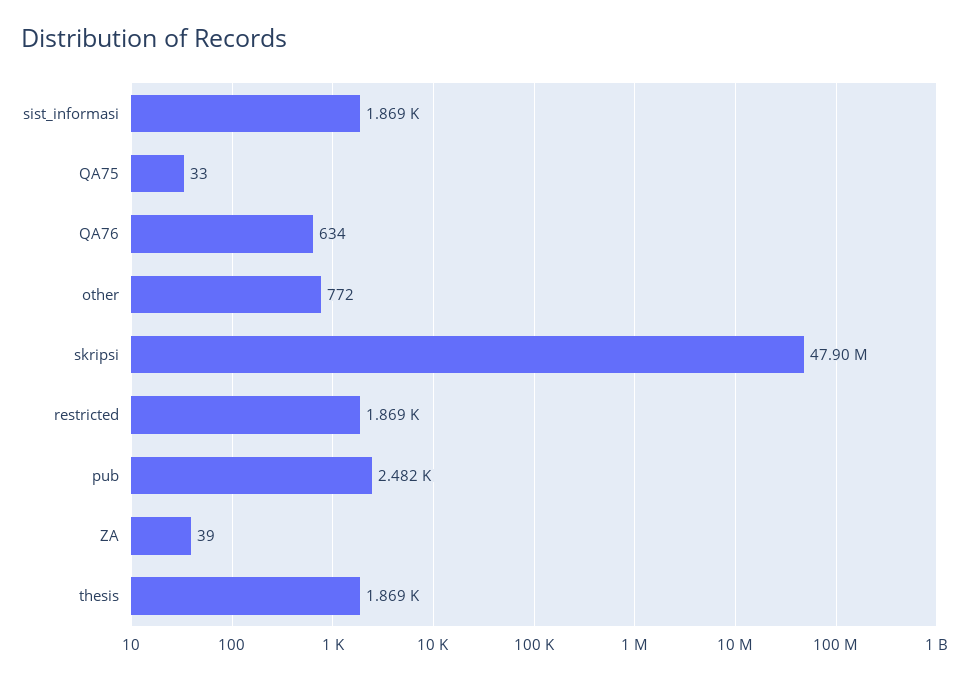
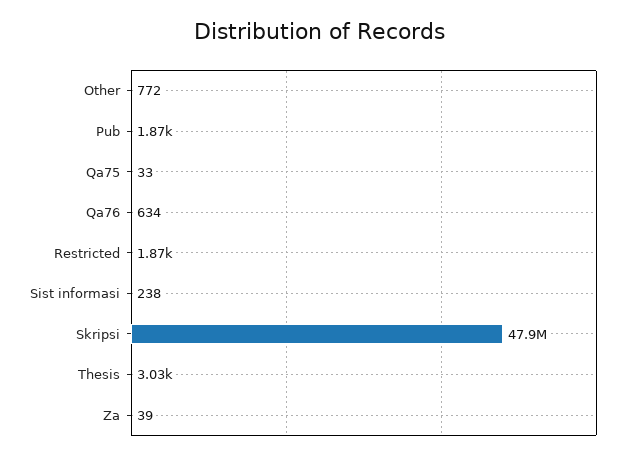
  {
-   "sist_informasi": 1869,
+   "sist_informasi": 238,
    "QA75": 33,
    "QA76": 634,
    "other": 772,
    "skripsi": 47900000,
    "restricted": 1869,
-   "pub": 2482,
+   "pub": 1870,
    "ZA": 39,
-   "thesis": 1869
+   "thesis": 3030
  }

